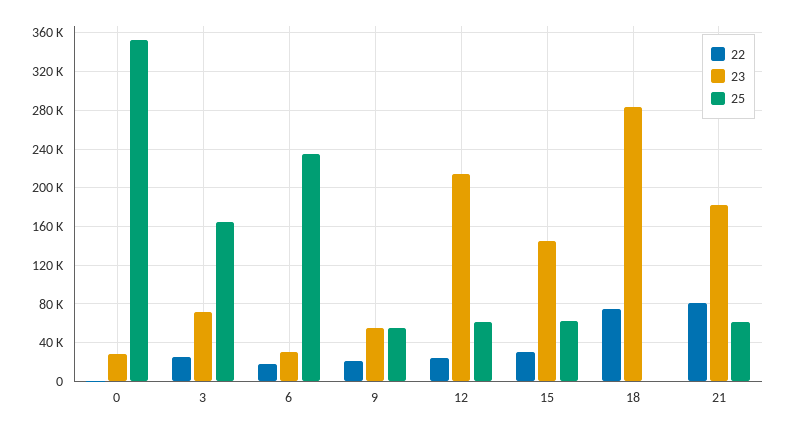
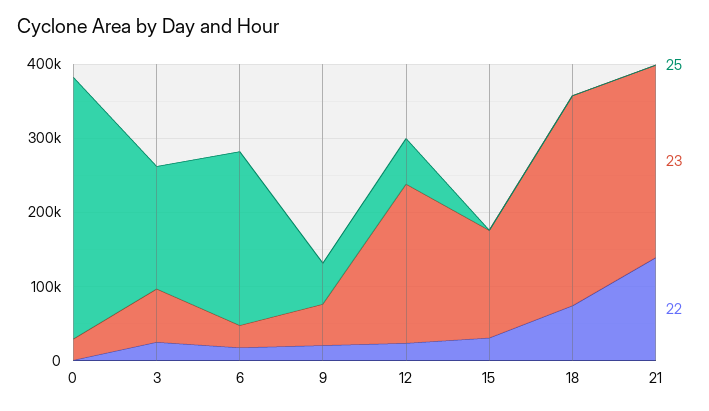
  {
    "22": {
      "0": 0,
      "3": 30000,
      "6": 20000,
      "9": 20000,
      "12": 20000,
      "15": 30000,
      "18": 70000,
-     "21": 80000
+     "21": 140000
    },
    "23": {
      "0": 30000,
      "3": 70000,
      "6": 30000,
      "9": 60000,
      "12": 210000,
      "15": 150000,
      "18": 280000,
-     "21": 180000
+     "21": 260000
    },
    "25": {
      "0": 350000,
      "3": 170000,
      "6": 230000,
      "9": 60000,
      "12": 60000,
-     "15": 60000,
+     "15": 0,
      "18": 0,
-     "21": 60000
+     "21": 0
    }
  }

